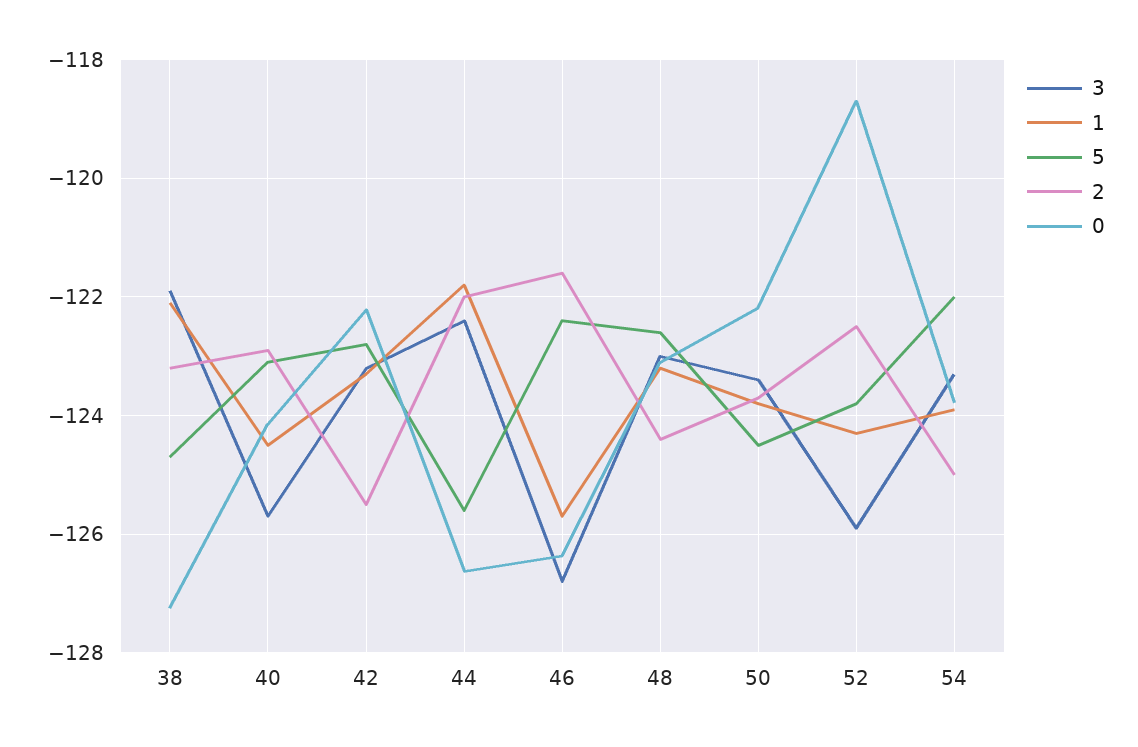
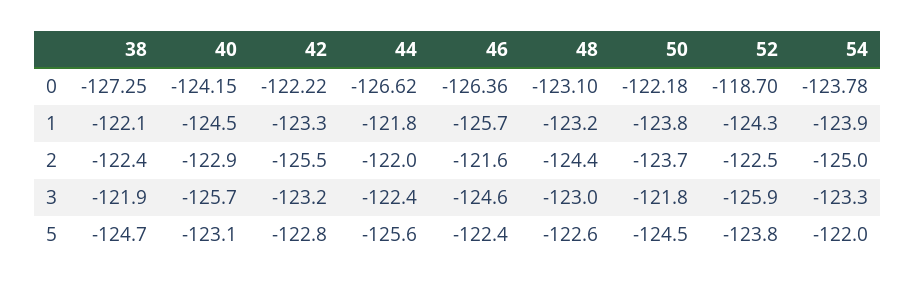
  {
    "3": {
      "38": -121.9,
      "40": -125.7,
      "42": -123.2,
      "44": -122.4,
-     "46": -126.8,
+     "46": -124.6,
      "48": -123,
-     "50": -123.4,
+     "50": -121.8,
      "52": -125.9,
      "54": -123.3
    },
    "1": {
      "38": -122.1,
      "40": -124.5,
      "42": -123.3,
      "44": -121.8,
      "46": -125.7,
      "48": -123.2,
      "50": -123.8,
      "52": -124.3,
      "54": -123.9
    },
    "5": {
      "38": -124.7,
      "40": -123.1,
      "42": -122.8,
      "44": -125.6,
      "46": -122.4,
      "48": -122.6,
      "50": -124.5,
      "52": -123.8,
      "54": -122
    },
    "2": {
-     "38": -123.2,
+     "38": -122.4,
      "40": -122.9,
      "42": -125.5,
      "44": -122,
      "46": -121.6,
      "48": -124.4,
      "50": -123.7,
      "52": -122.5,
      "54": -125
    },
    "0": {
      "38": -127.25,
      "40": -124.15,
      "42": -122.22,
      "44": -126.62,
      "46": -126.36,
      "48": -123.1,
      "50": -122.18,
      "52": -118.7,
      "54": -123.78
    }
  }

